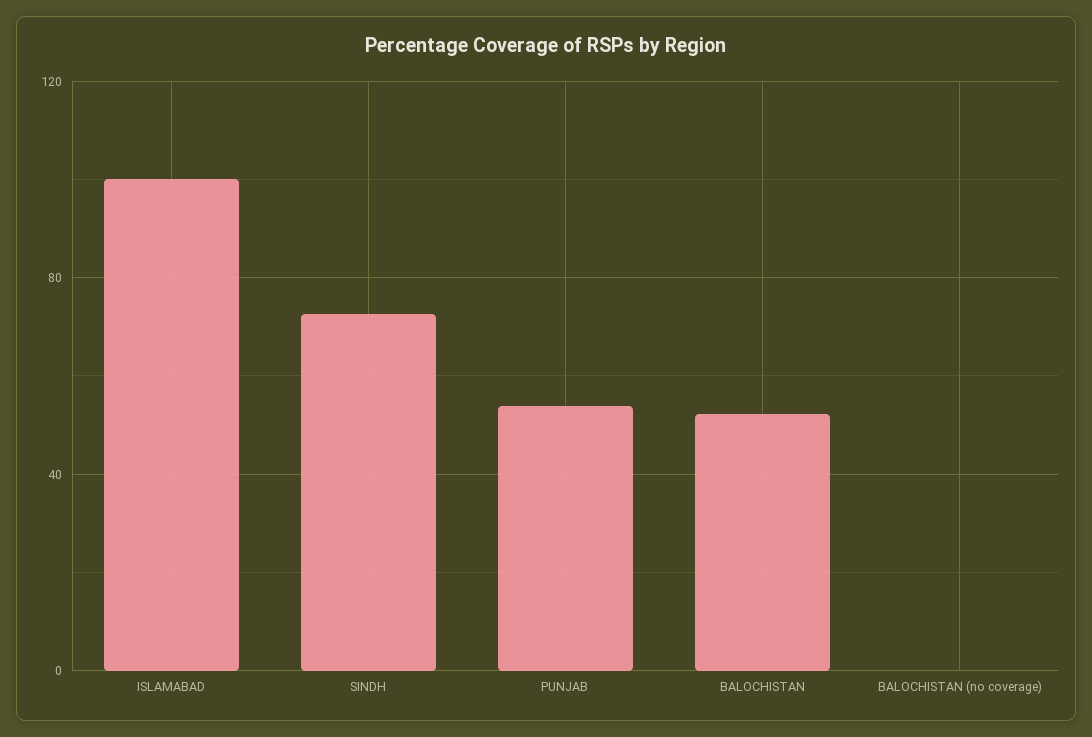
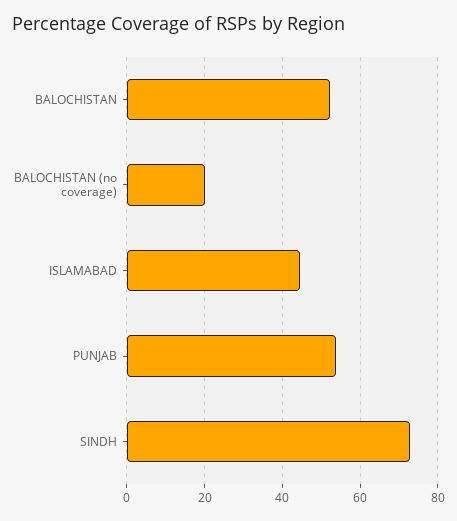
  {
-   "ISLAMABAD": 100,
+   "ISLAMABAD": 44,
    "SINDH": 72,
    "PUNJAB": 54,
    "BALOCHISTAN": 52,
-   "BALOCHISTAN (no coverage)": 0
+   "BALOCHISTAN (no coverage)": 20
  }

